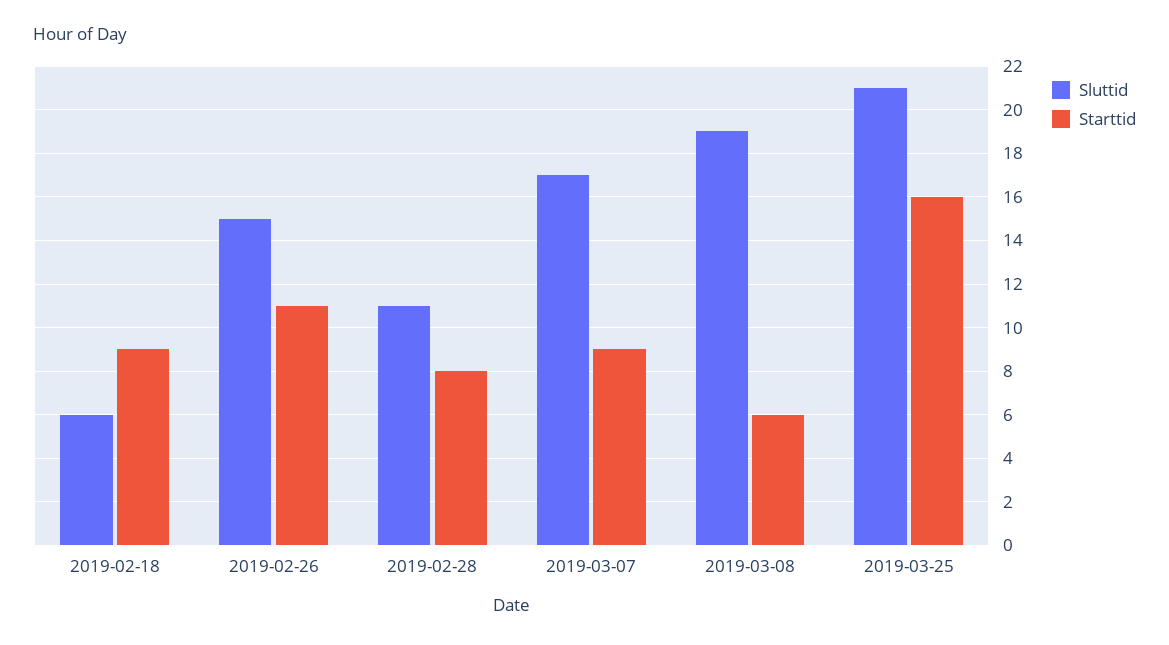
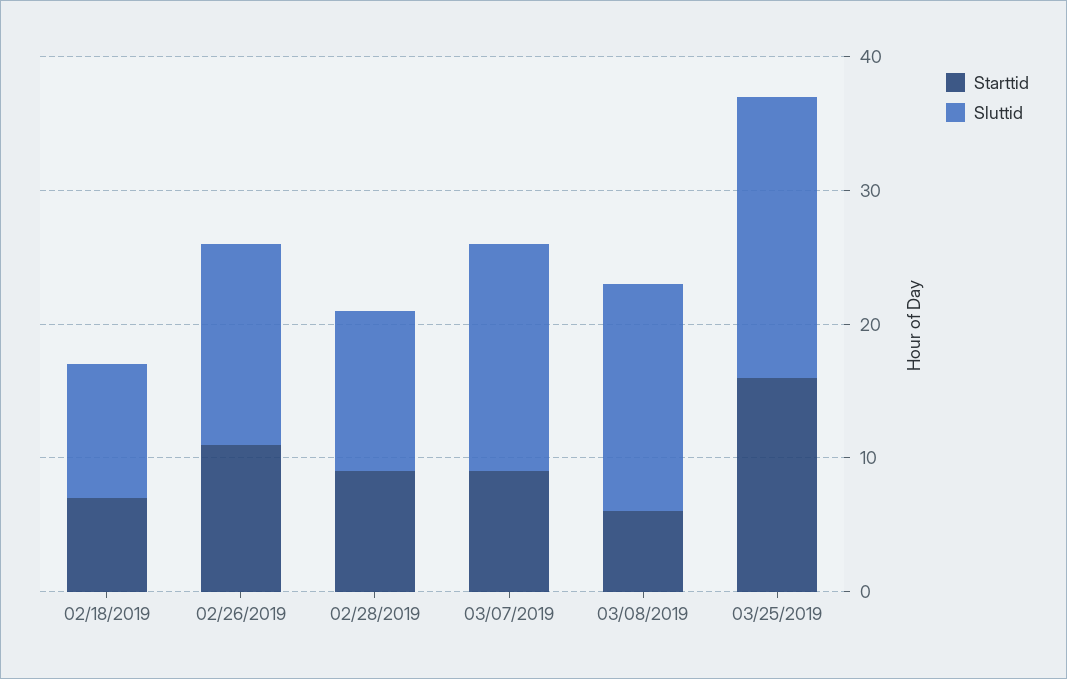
  {
    "Sluttid": {
-     "2019-02-18": 6,
+     "2019-02-18": 10,
      "2019-02-26": 15,
-     "2019-02-28": 11,
+     "2019-02-28": 12,
      "2019-03-07": 17,
-     "2019-03-08": 19,
+     "2019-03-08": 17,
      "2019-03-25": 21
    },
    "Starttid": {
-     "2019-02-18": 9,
+     "2019-02-18": 7,
      "2019-02-26": 11,
-     "2019-02-28": 8,
+     "2019-02-28": 9,
      "2019-03-07": 9,
      "2019-03-08": 6,
      "2019-03-25": 16
    }
  }

